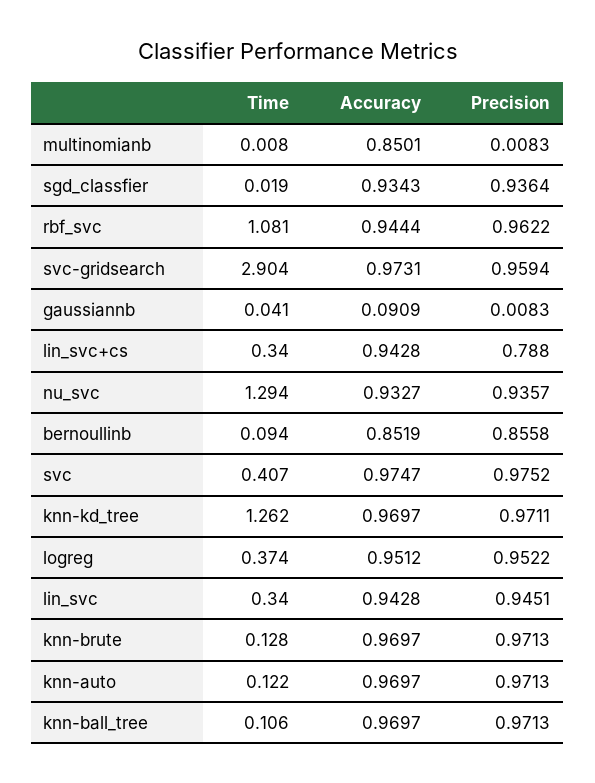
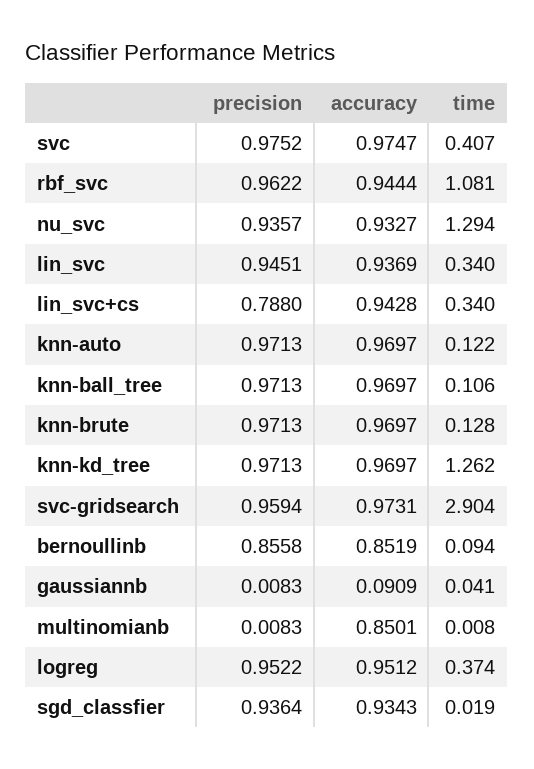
  {
    "Time": {
      "multinomianb": 0.008,
      "sgd_classfier": 0.019,
      "rbf_svc": 1.081,
      "svc-gridsearch": 2.904,
      "gaussiannb": 0.041,
      "lin_svc+cs": 0.34,
      "nu_svc": 1.294,
      "bernoullinb": 0.094,
      "svc": 0.407,
      "knn-kd_tree": 1.262,
      "logreg": 0.374,
      "lin_svc": 0.34,
      "knn-brute": 0.128,
      "knn-auto": 0.122,
      "knn-ball_tree": 0.106
    },
    "Accuracy": {
      "multinomianb": 0.8501,
      "sgd_classfier": 0.9343,
      "rbf_svc": 0.9444,
      "svc-gridsearch": 0.9731,
      "gaussiannb": 0.0909,
      "lin_svc+cs": 0.9428,
      "nu_svc": 0.9327,
      "bernoullinb": 0.8519,
      "svc": 0.9747,
      "knn-kd_tree": 0.9697,
      "logreg": 0.9512,
-     "lin_svc": 0.9428,
+     "lin_svc": 0.9369,
      "knn-brute": 0.9697,
      "knn-auto": 0.9697,
      "knn-ball_tree": 0.9697
    },
    "Precision": {
      "multinomianb": 0.0083,
      "sgd_classfier": 0.9364,
      "rbf_svc": 0.9622,
      "svc-gridsearch": 0.9594,
      "gaussiannb": 0.0083,
      "lin_svc+cs": 0.788,
      "nu_svc": 0.9357,
      "bernoullinb": 0.8558,
      "svc": 0.9752,
-     "knn-kd_tree": 0.9711,
+     "knn-kd_tree": 0.9713,
      "logreg": 0.9522,
      "lin_svc": 0.9451,
      "knn-brute": 0.9713,
      "knn-auto": 0.9713,
      "knn-ball_tree": 0.9713
    }
  }

